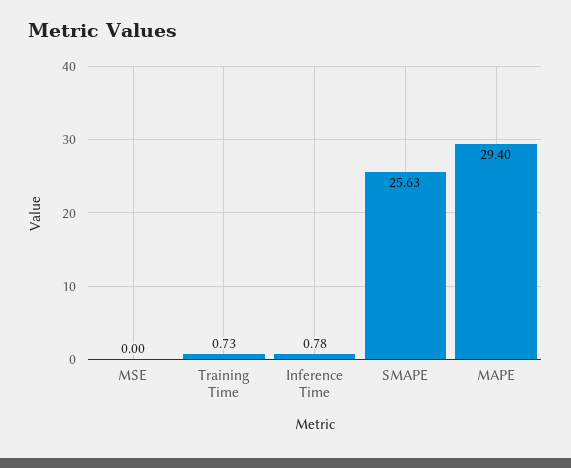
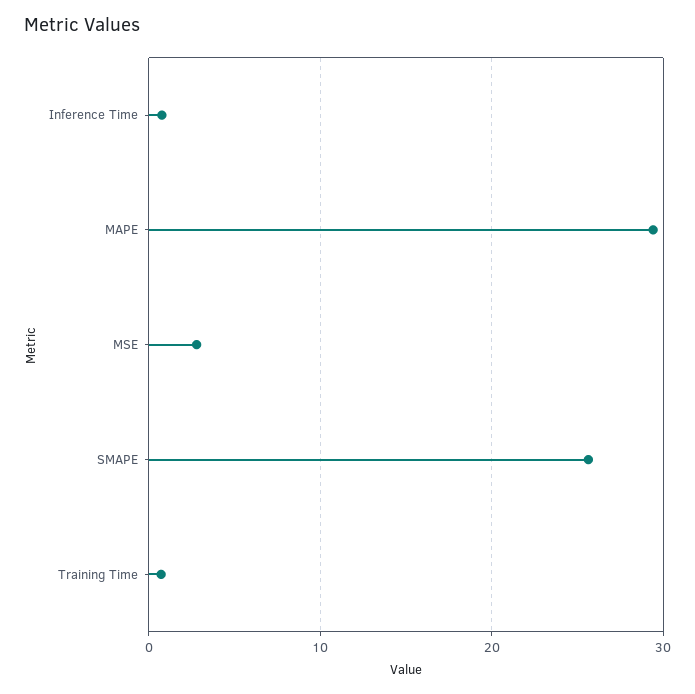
  {
-   "MSE": 0,
+   "MSE": 3,
    "Training Time": 0.73,
    "Inference Time": 0.78,
    "SMAPE": 25.63,
    "MAPE": 29.4
  }

